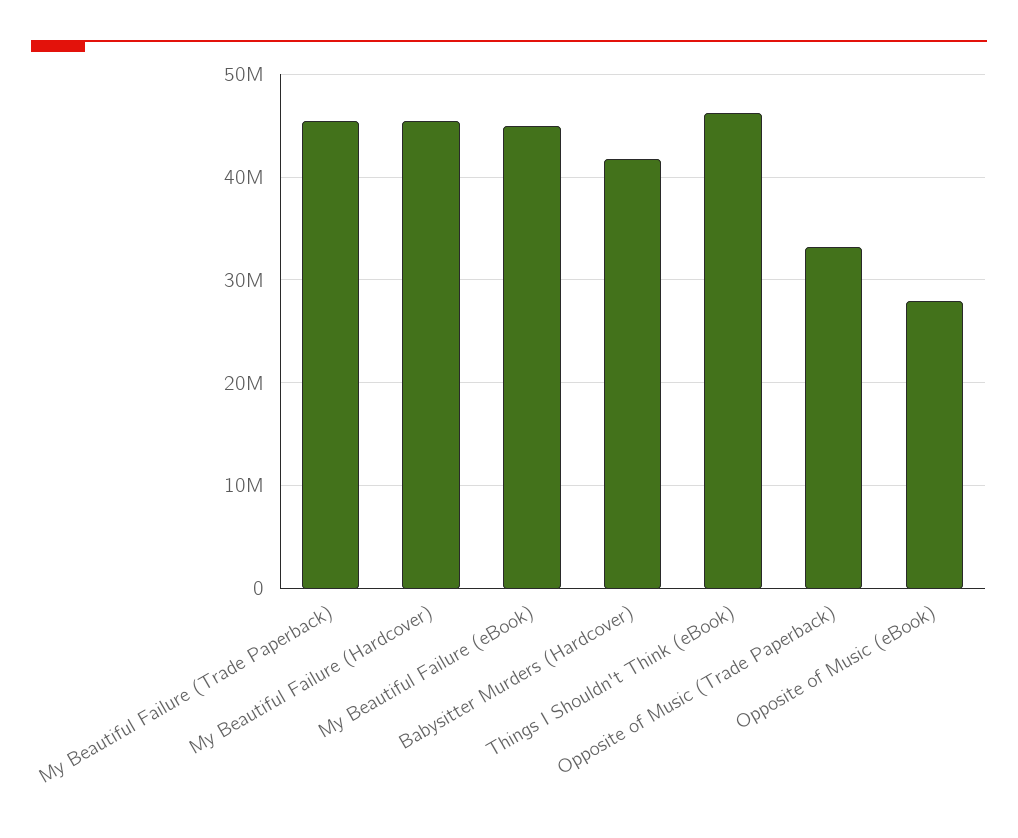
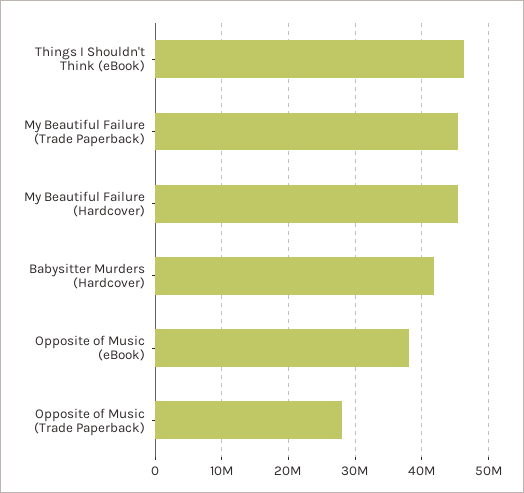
  {
    "My Beautiful Failure (Trade Paperback)": 45000000,
    "My Beautiful Failure (Hardcover)": 45000000,
-   "My Beautiful Failure (eBook)": 45000000,
    "Babysitter Murders (Hardcover)": 42000000,
    "Things I Shouldn't Think (eBook)": 46000000,
-   "Opposite of Music (Trade Paperback)": 33000000,
+   "Opposite of Music (Trade Paperback)": 28000000,
-   "Opposite of Music (eBook)": 28000000
+   "Opposite of Music (eBook)": 38000000
  }

